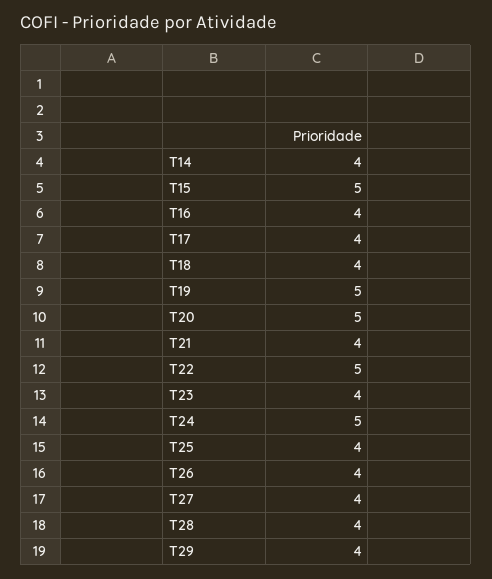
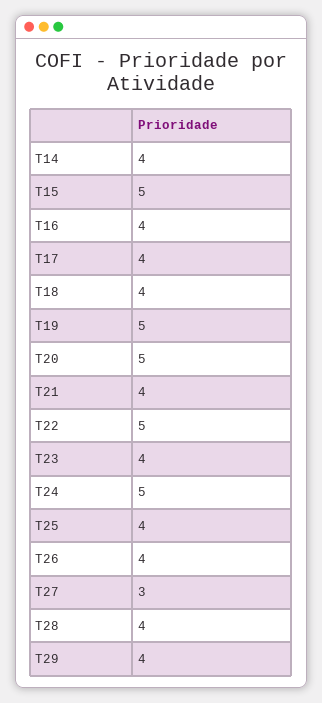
  {
    "T14": 4,
    "T15": 5,
    "T16": 4,
    "T17": 4,
    "T18": 4,
    "T19": 5,
    "T20": 5,
    "T21": 4,
    "T22": 5,
    "T23": 4,
    "T24": 5,
    "T25": 4,
    "T26": 4,
-   "T27": 4,
+   "T27": 3,
    "T28": 4,
    "T29": 4
  }

